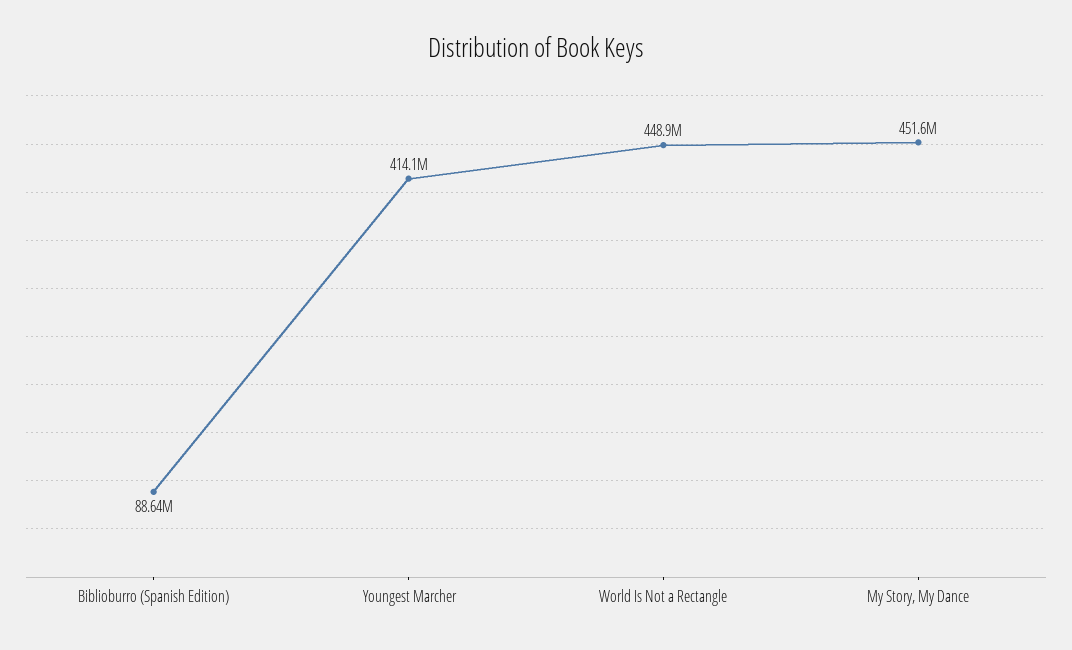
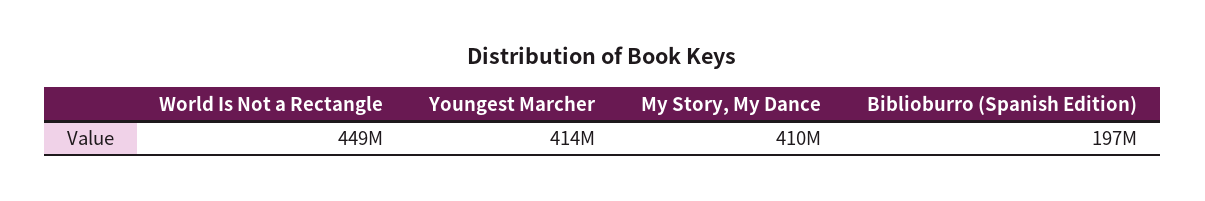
  {
-   "Biblioburro (Spanish Edition)": 88640000,
+   "Biblioburro (Spanish Edition)": 197000000,
    "Youngest Marcher": 414100000,
    "World Is Not a Rectangle": 448900000,
-   "My Story, My Dance": 451600000
+   "My Story, My Dance": 410000000
  }

